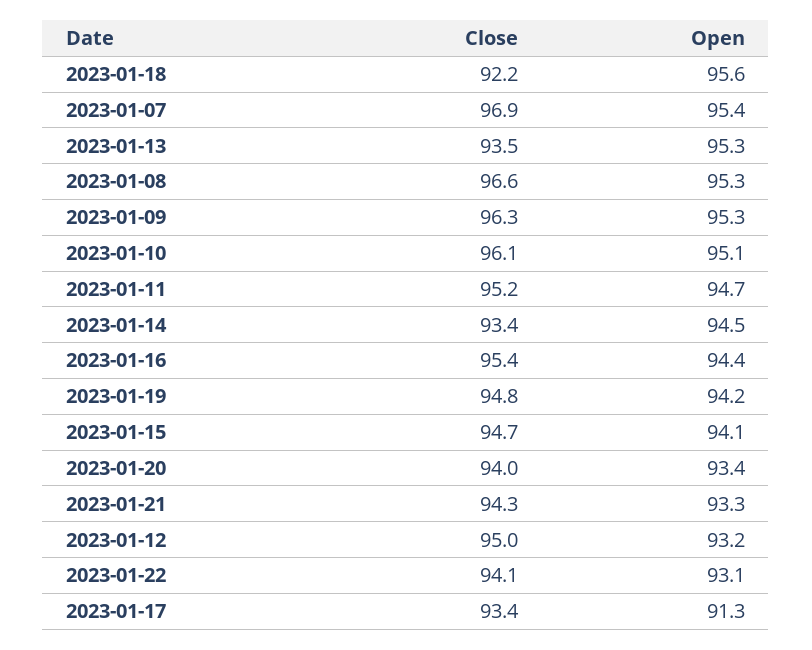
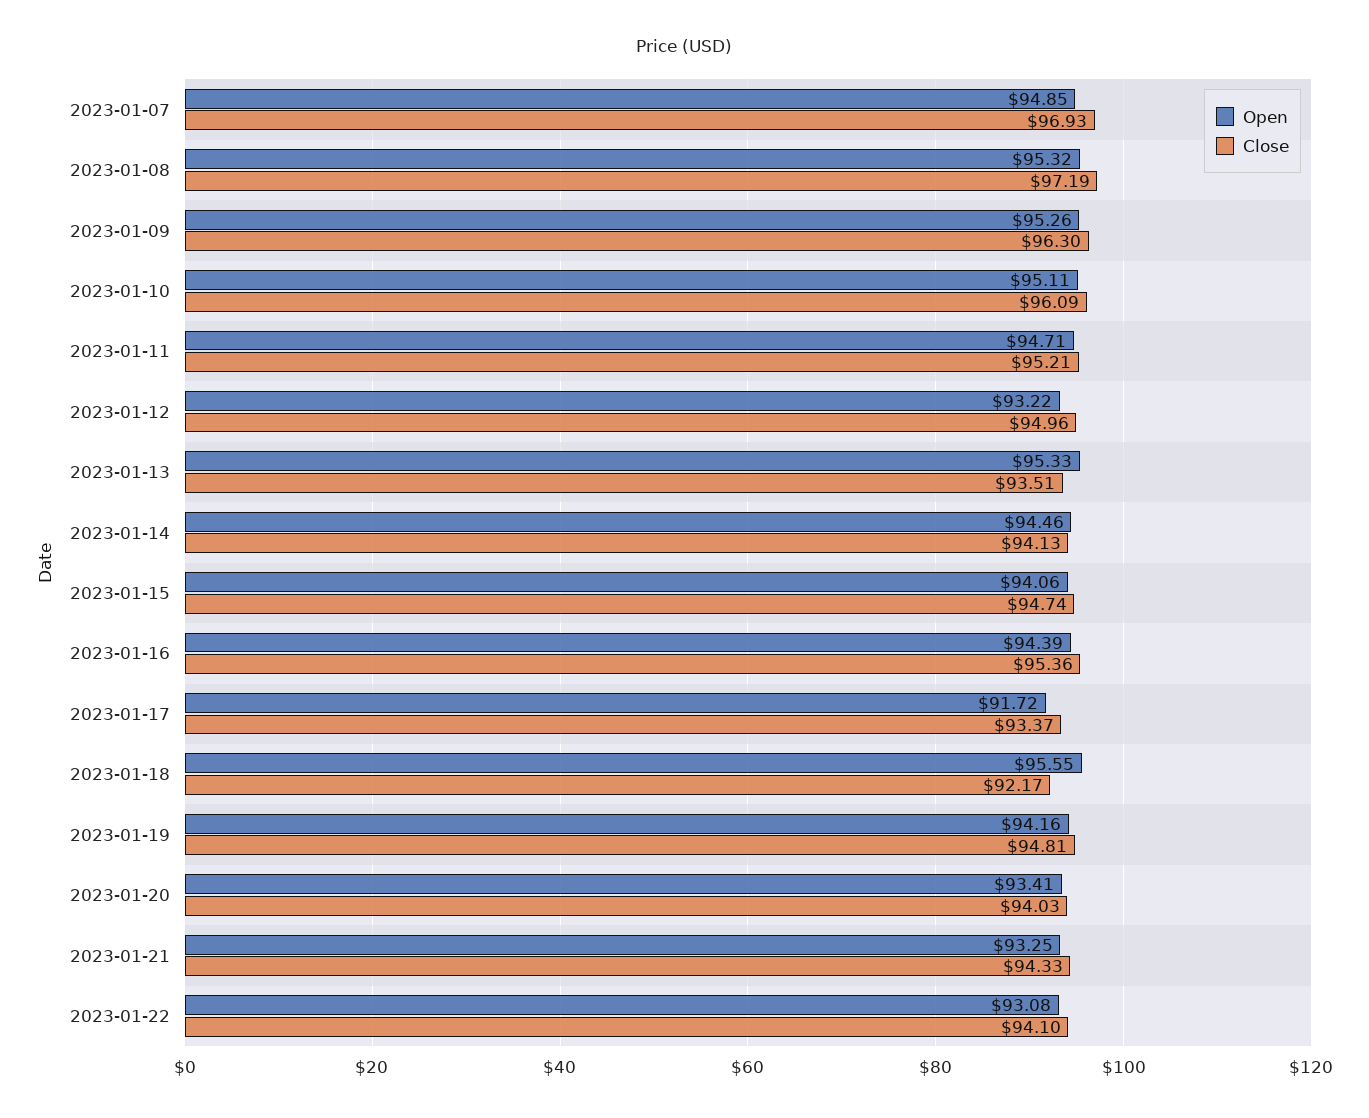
  {
    "Close": {
      "2023-01-18": 92.17,
      "2023-01-07": 96.93,
      "2023-01-13": 93.51,
-     "2023-01-08": 96.6,
+     "2023-01-08": 97.19,
      "2023-01-09": 96.3,
      "2023-01-10": 96.09,
      "2023-01-11": 95.21,
-     "2023-01-14": 93.4,
+     "2023-01-14": 94.13,
      "2023-01-16": 95.36,
      "2023-01-19": 94.81,
      "2023-01-15": 94.74,
      "2023-01-20": 94.03,
      "2023-01-21": 94.33,
      "2023-01-12": 94.96,
      "2023-01-22": 94.1,
      "2023-01-17": 93.37
    },
    "Open": {
      "2023-01-18": 95.55,
-     "2023-01-07": 95.4,
+     "2023-01-07": 94.85,
      "2023-01-13": 95.33,
      "2023-01-08": 95.32,
      "2023-01-09": 95.26,
      "2023-01-10": 95.11,
      "2023-01-11": 94.71,
      "2023-01-14": 94.46,
      "2023-01-16": 94.39,
      "2023-01-19": 94.16,
      "2023-01-15": 94.06,
      "2023-01-20": 93.41,
      "2023-01-21": 93.25,
      "2023-01-12": 93.22,
      "2023-01-22": 93.08,
-     "2023-01-17": 91.3
+     "2023-01-17": 91.72
    }
  }

